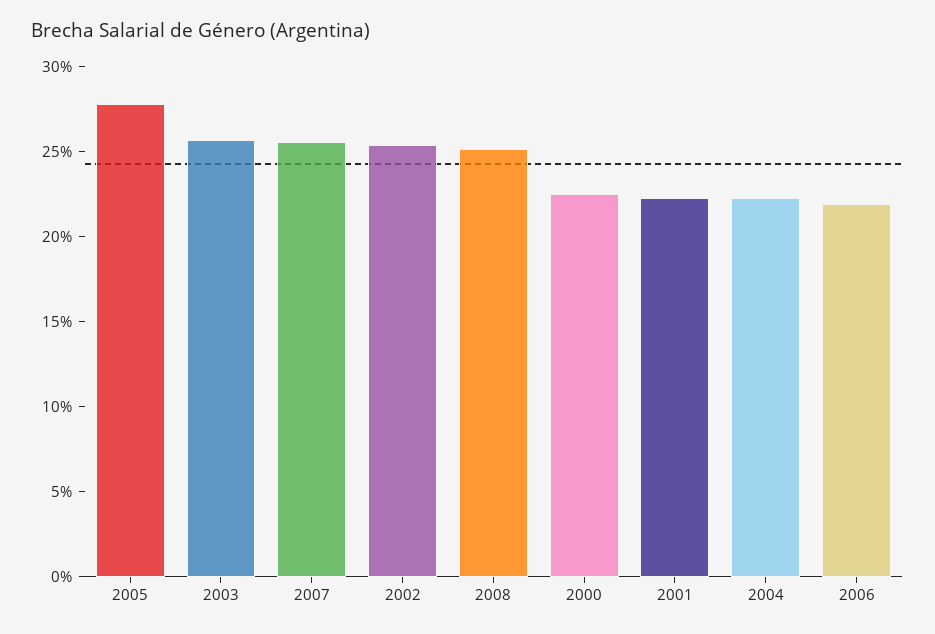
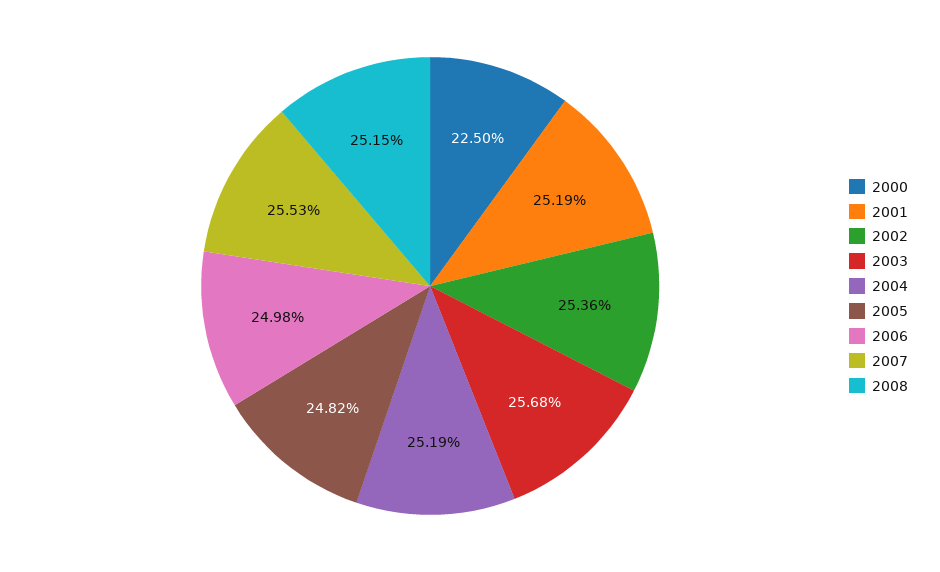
  {
-   "2005": 28,
+   "2005": 24.82,
    "2003": 25.68,
    "2007": 25.53,
    "2002": 25.36,
    "2008": 25.15,
    "2000": 22.5,
-   "2001": 22,
+   "2001": 25.19,
-   "2004": 22,
+   "2004": 25.19,
-   "2006": 22
+   "2006": 24.98
  }

